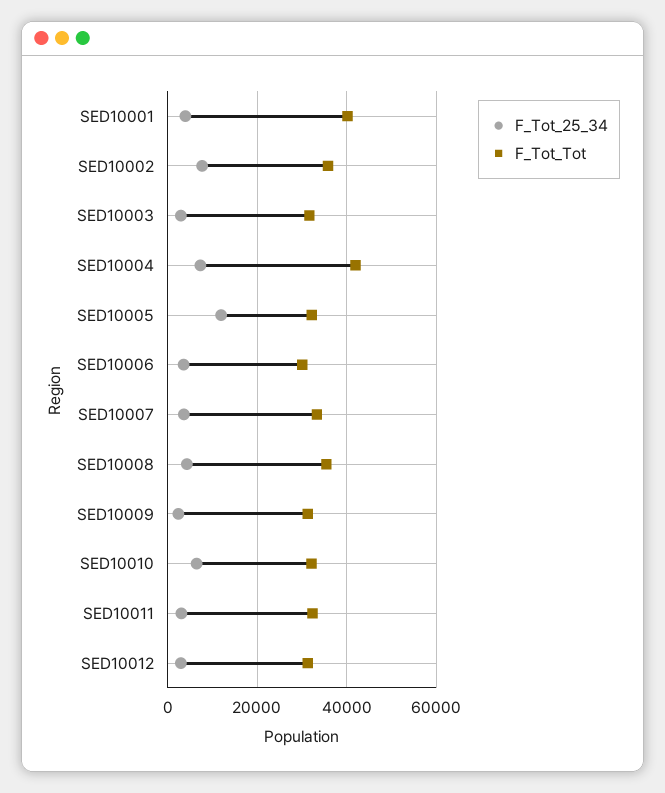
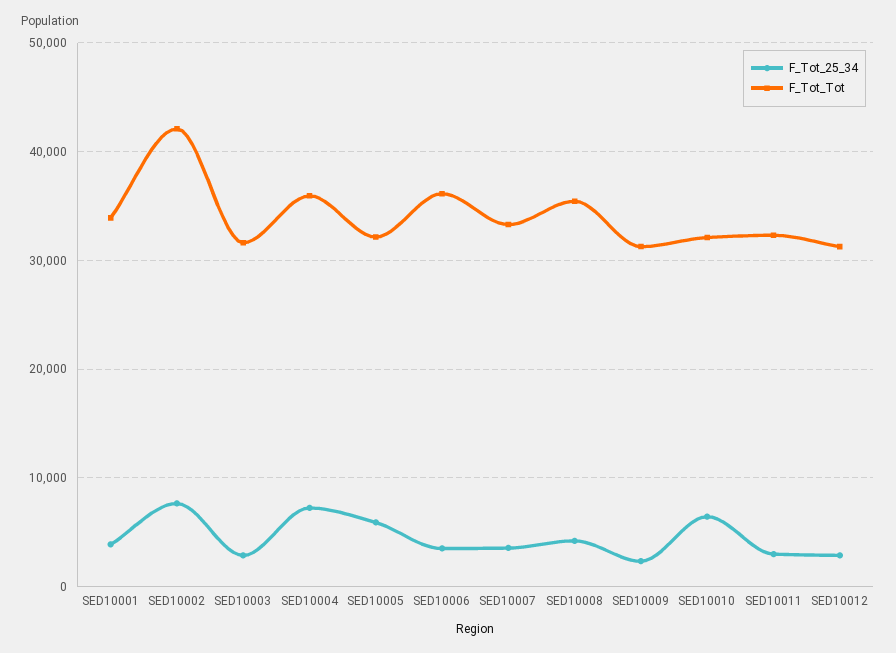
  {
    "F_Tot_25_34": {
      "SED10001": 4000,
      "SED10002": 8000,
      "SED10003": 3000,
      "SED10004": 7000,
-     "SED10005": 12000,
+     "SED10005": 6000,
      "SED10006": 4000,
      "SED10007": 4000,
      "SED10008": 4000,
      "SED10009": 2000,
      "SED10010": 6000,
      "SED10011": 3000,
      "SED10012": 3000
    },
    "F_Tot_Tot": {
-     "SED10001": 40000,
+     "SED10001": 34000,
-     "SED10002": 36000,
+     "SED10002": 42000,
      "SED10003": 32000,
-     "SED10004": 42000,
+     "SED10004": 36000,
      "SED10005": 32000,
-     "SED10006": 30000,
+     "SED10006": 36000,
      "SED10007": 33000,
      "SED10008": 35000,
      "SED10009": 31000,
      "SED10010": 32000,
      "SED10011": 32000,
      "SED10012": 31000
    }
  }

